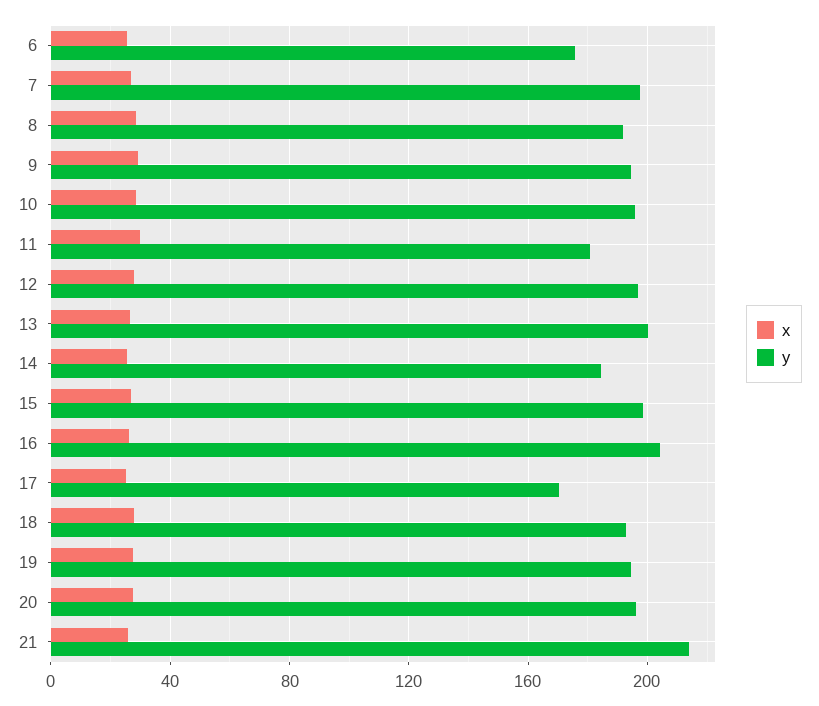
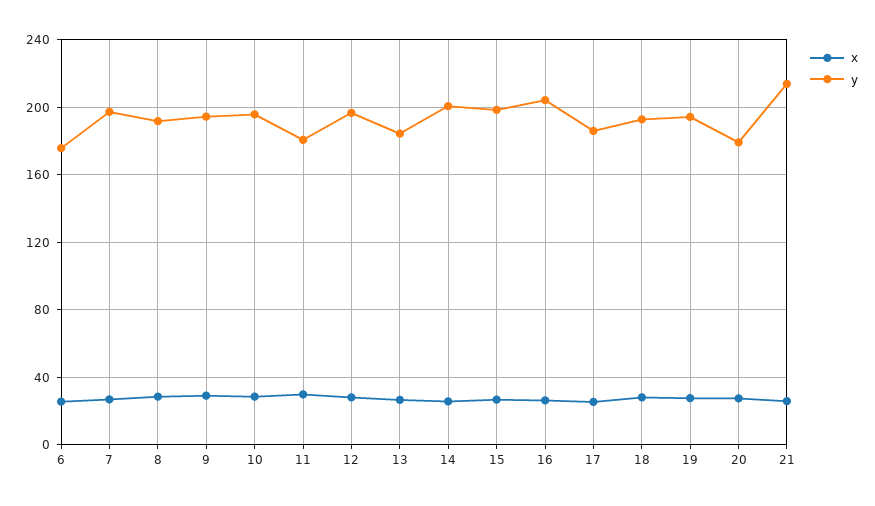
  {
    "x": {
      "6": 25,
      "7": 25,
      "8": 30,
      "9": 30,
      "10": 30,
      "11": 30,
      "12": 30,
      "13": 25,
      "14": 25,
      "15": 25,
      "16": 25,
      "17": 25,
      "18": 30,
      "19": 30,
      "20": 25,
      "21": 25
    },
    "y": {
      "6": 175,
      "7": 195,
      "8": 190,
      "9": 195,
      "10": 195,
      "11": 180,
      "12": 195,
-     "13": 200,
+     "13": 185,
-     "14": 185,
+     "14": 200,
      "15": 200,
      "16": 205,
-     "17": 170,
+     "17": 185,
      "18": 195,
      "19": 195,
-     "20": 195,
+     "20": 180,
      "21": 215
    }
  }

